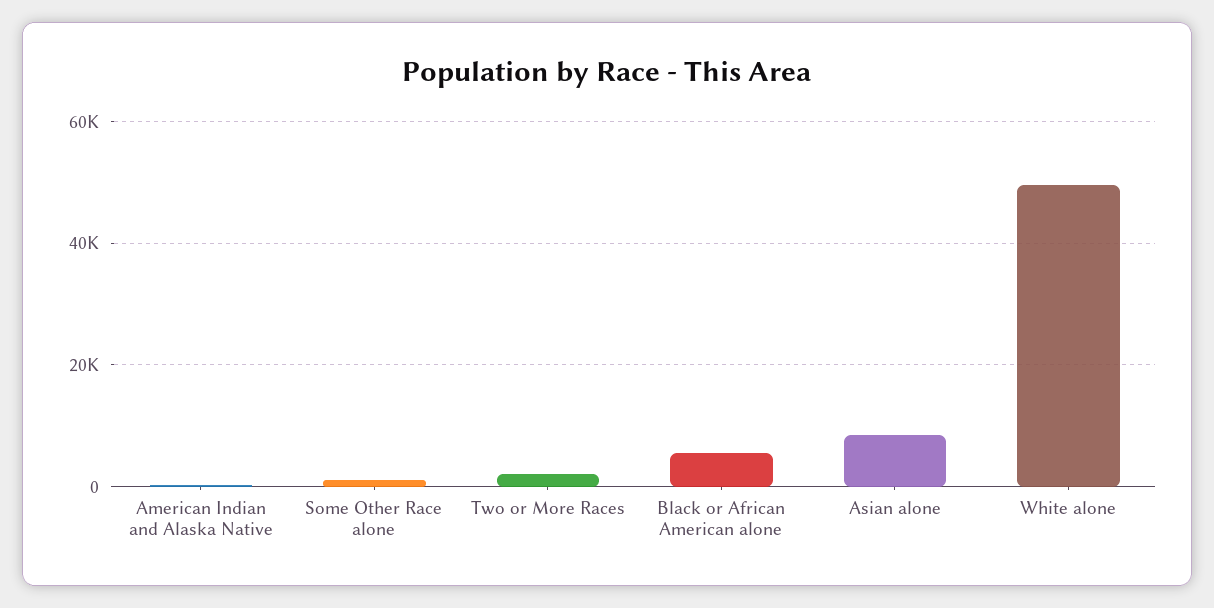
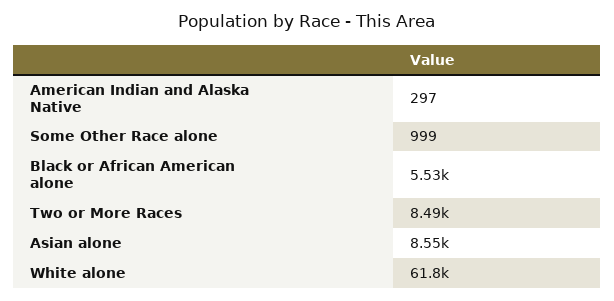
  {
    "American Indian and Alaska Native": 297,
    "Some Other Race alone": 999,
-   "Two or More Races": 2000,
+   "Two or More Races": 8490,
    "Black or African American alone": 5530,
    "Asian alone": 8550,
-   "White alone": 50000
+   "White alone": 61800
  }

